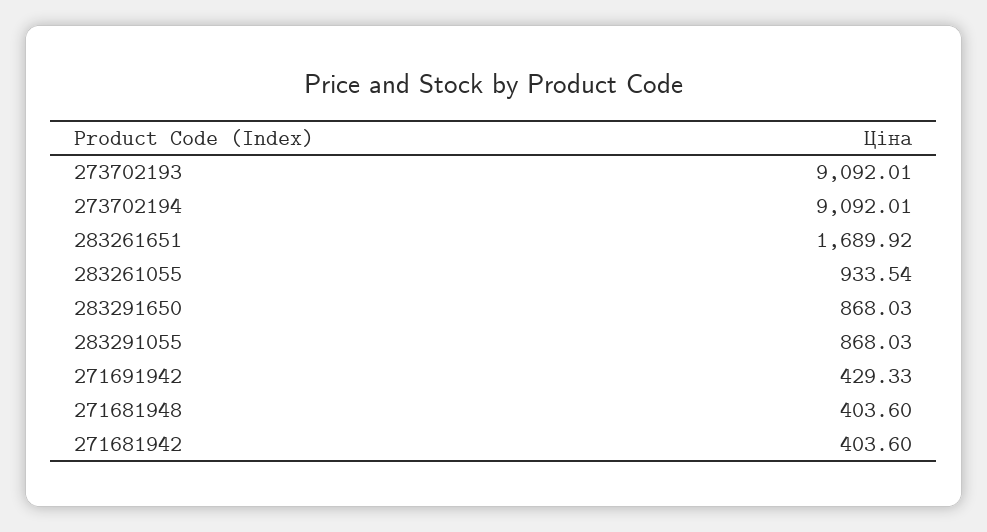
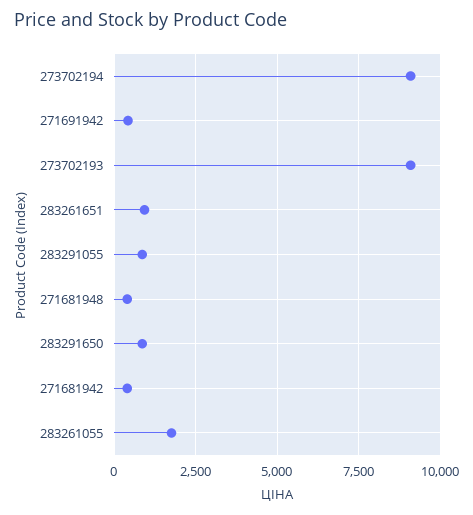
  {
    "273702193": 9092.01,
    "273702194": 9092.01,
-   "283261651": 1689.92,
+   "283261651": 1000,
-   "283261055": 933.54,
+   "283261055": 1750,
    "283291650": 868.03,
    "283291055": 868.03,
    "271691942": 429.33,
    "271681948": 403.6,
    "271681942": 403.6
  }

